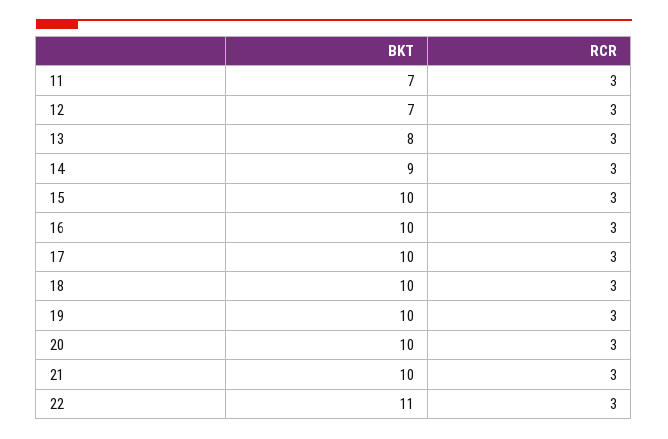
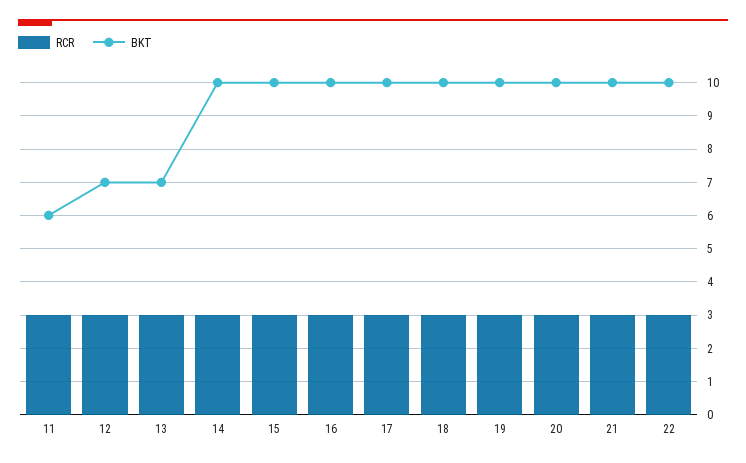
  {
    "BKT": {
-     "11": 7,
+     "11": 6,
      "12": 7,
-     "13": 8,
+     "13": 7,
-     "14": 9,
+     "14": 10,
      "15": 10,
      "16": 10,
      "17": 10,
      "18": 10,
      "19": 10,
      "20": 10,
      "21": 10,
-     "22": 11
+     "22": 10
    },
    "RCR": {
      "11": 3,
      "12": 3,
      "13": 3,
      "14": 3,
      "15": 3,
      "16": 3,
      "17": 3,
      "18": 3,
      "19": 3,
      "20": 3,
      "21": 3,
      "22": 3
    }
  }

